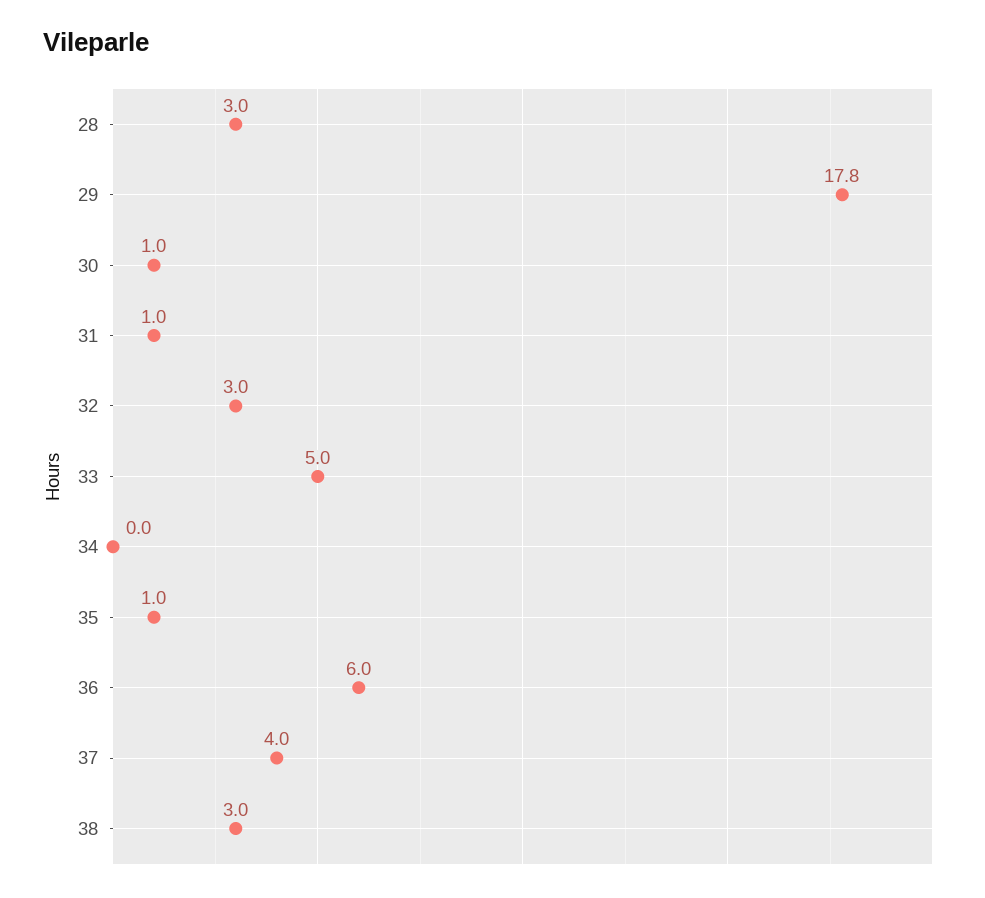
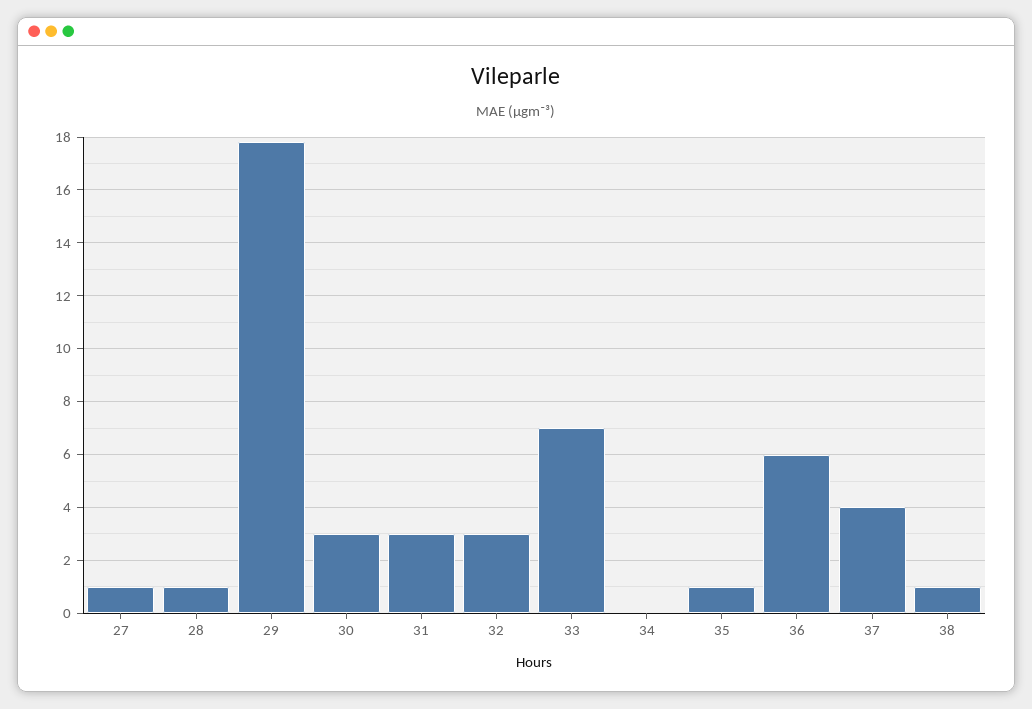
  {
-   "28": 3,
+   "28": 1,
    "29": 17.8,
-   "30": 1,
+   "30": 3,
-   "31": 1,
+   "31": 3,
    "32": 3,
-   "33": 5,
+   "33": 7,
    "34": 0,
    "35": 1,
    "36": 6,
    "37": 4,
-   "38": 3
+   "38": 1,
+   "27": 1
  }

